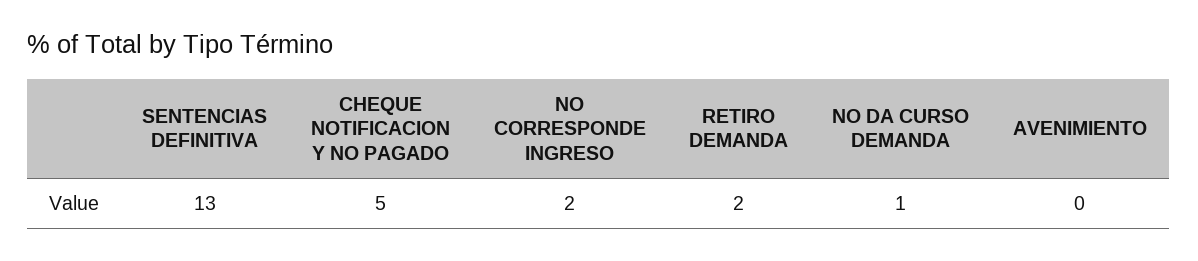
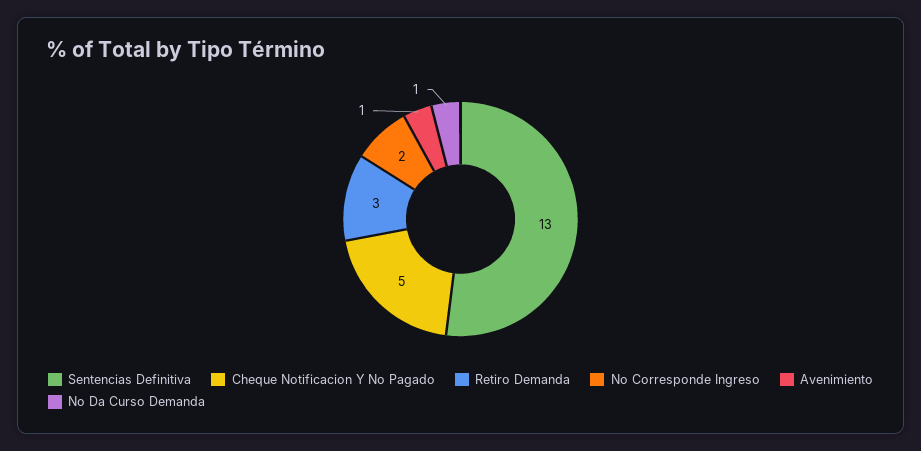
  {
    "SENTENCIAS DEFINITIVA": 13,
    "CHEQUE NOTIFICACION Y NO PAGADO": 5,
    "NO CORRESPONDE INGRESO": 2,
-   "RETIRO DEMANDA": 2,
+   "RETIRO DEMANDA": 3,
    "NO DA CURSO DEMANDA": 1,
-   "AVENIMIENTO": 0
+   "AVENIMIENTO": 1
  }

